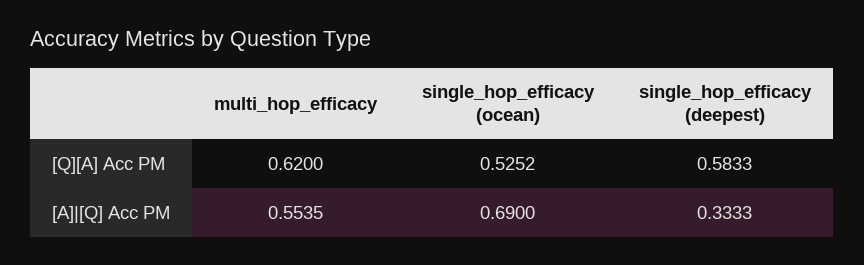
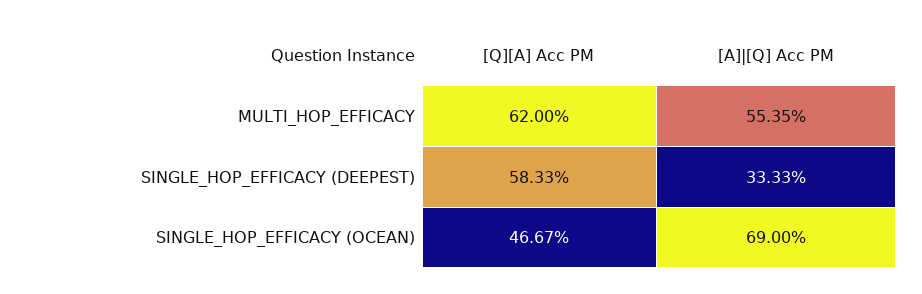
  {
    "multi_hop_efficacy": {
      "[Q][A] Acc PM": 0.62,
      "[A]|[Q] Acc PM": 0.5535
    },
    "single_hop_efficacy (ocean)": {
-     "[Q][A] Acc PM": 0.5252,
+     "[Q][A] Acc PM": 0.4667,
      "[A]|[Q] Acc PM": 0.69
    },
    "single_hop_efficacy (deepest)": {
      "[Q][A] Acc PM": 0.5833,
      "[A]|[Q] Acc PM": 0.3333
    }
  }

